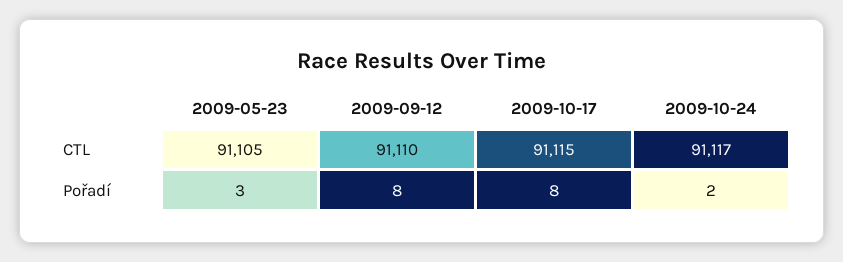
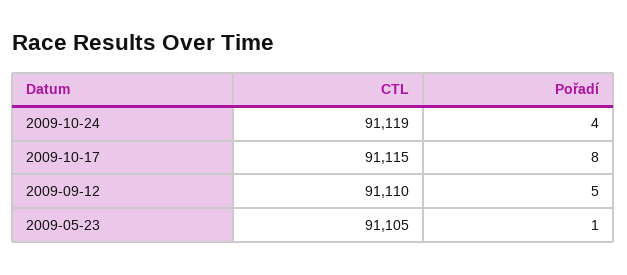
  {
    "2009-05-23": {
      "CTL": 91105,
-     "Pořadí": 3
+     "Pořadí": 1
    },
    "2009-09-12": {
      "CTL": 91110,
-     "Pořadí": 8
+     "Pořadí": 5
    },
    "2009-10-17": {
      "CTL": 91115,
      "Pořadí": 8
    },
    "2009-10-24": {
-     "CTL": 91117,
+     "CTL": 91119,
-     "Pořadí": 2
+     "Pořadí": 4
    }
  }

